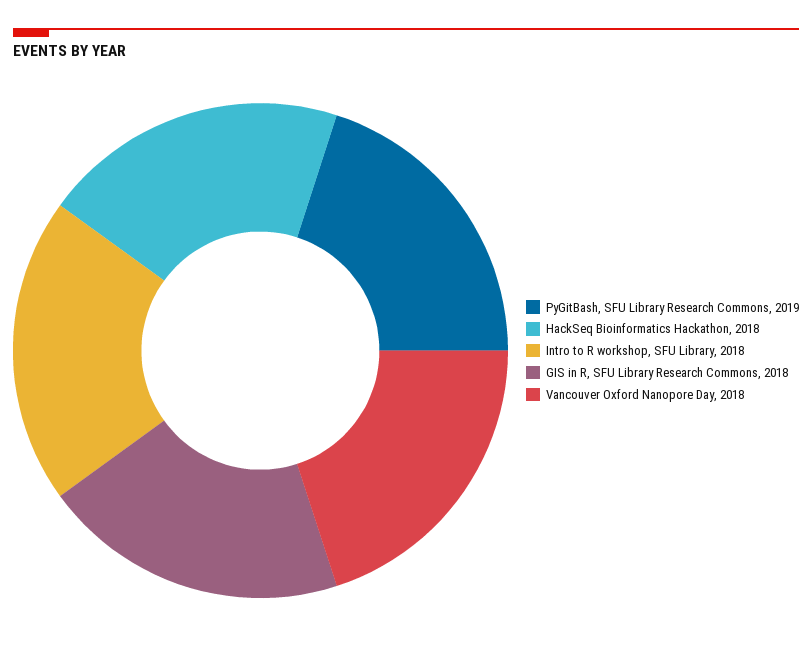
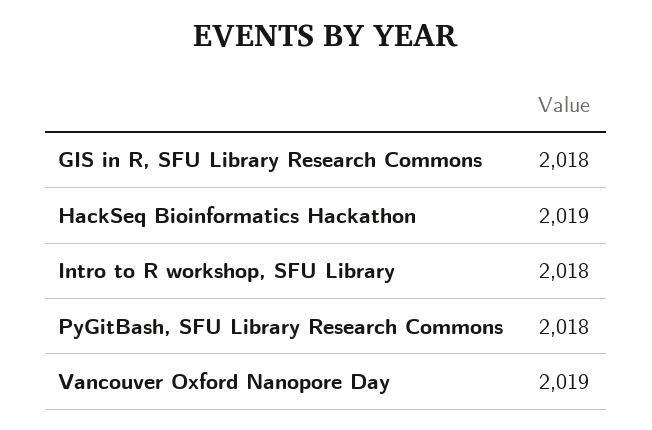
  {
-   "PyGitBash, SFU Library Research Commons": 2019,
+   "PyGitBash, SFU Library Research Commons": 2018,
-   "HackSeq Bioinformatics Hackathon": 2018,
+   "HackSeq Bioinformatics Hackathon": 2019,
    "Intro to R workshop, SFU Library": 2018,
    "GIS in R, SFU Library Research Commons": 2018,
-   "Vancouver Oxford Nanopore Day": 2018
+   "Vancouver Oxford Nanopore Day": 2019
  }

